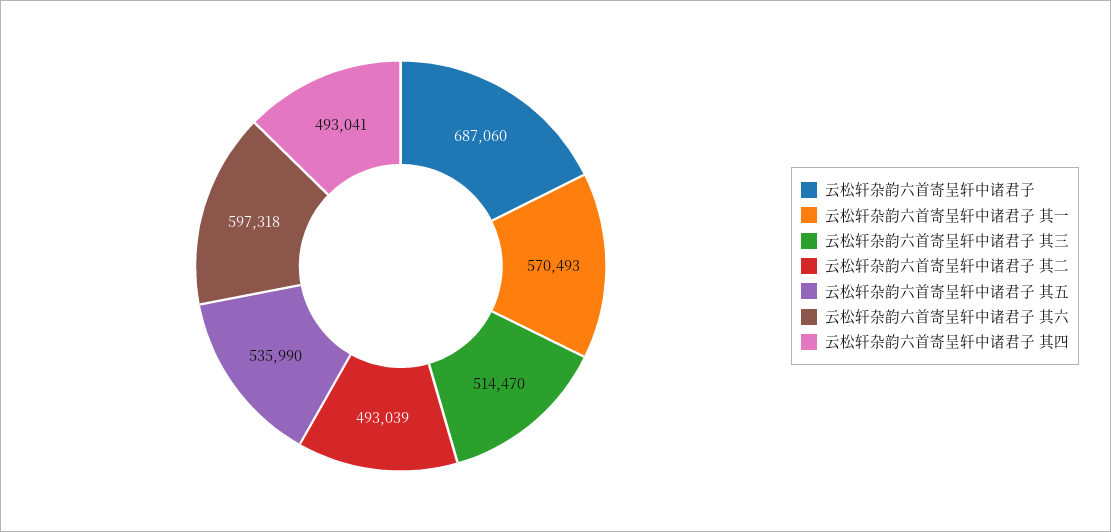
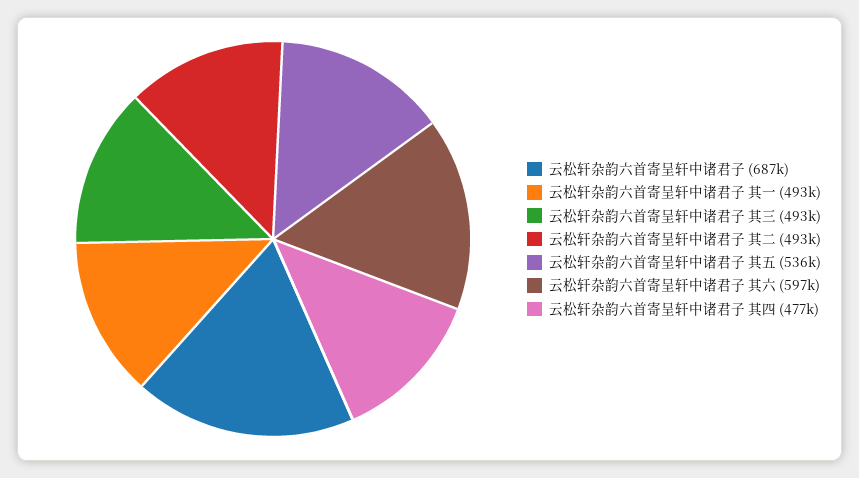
  {
    "云松轩杂韵六首寄呈轩中诸君子": 687060,
-   "云松轩杂韵六首寄呈轩中诸君子 其一": 570493,
+   "云松轩杂韵六首寄呈轩中诸君子 其一": 493000,
-   "云松轩杂韵六首寄呈轩中诸君子 其三": 514470,
+   "云松轩杂韵六首寄呈轩中诸君子 其三": 493000,
    "云松轩杂韵六首寄呈轩中诸君子 其二": 493039,
    "云松轩杂韵六首寄呈轩中诸君子 其五": 535990,
    "云松轩杂韵六首寄呈轩中诸君子 其六": 597318,
-   "云松轩杂韵六首寄呈轩中诸君子 其四": 493041
+   "云松轩杂韵六首寄呈轩中诸君子 其四": 477000
  }

